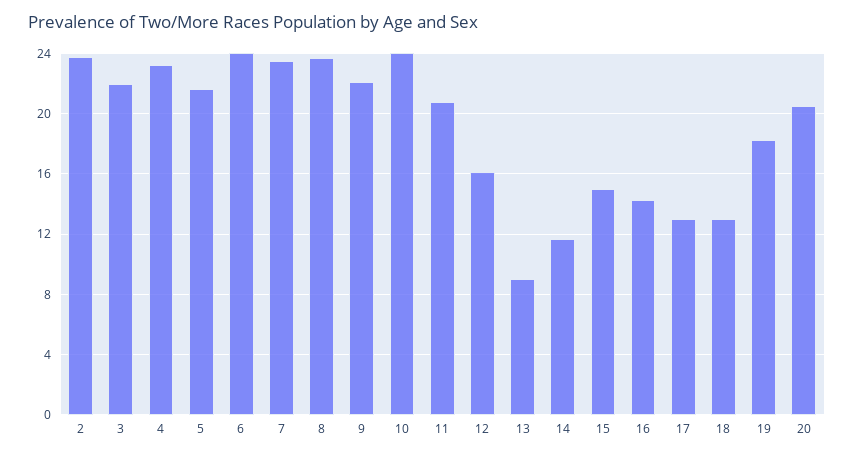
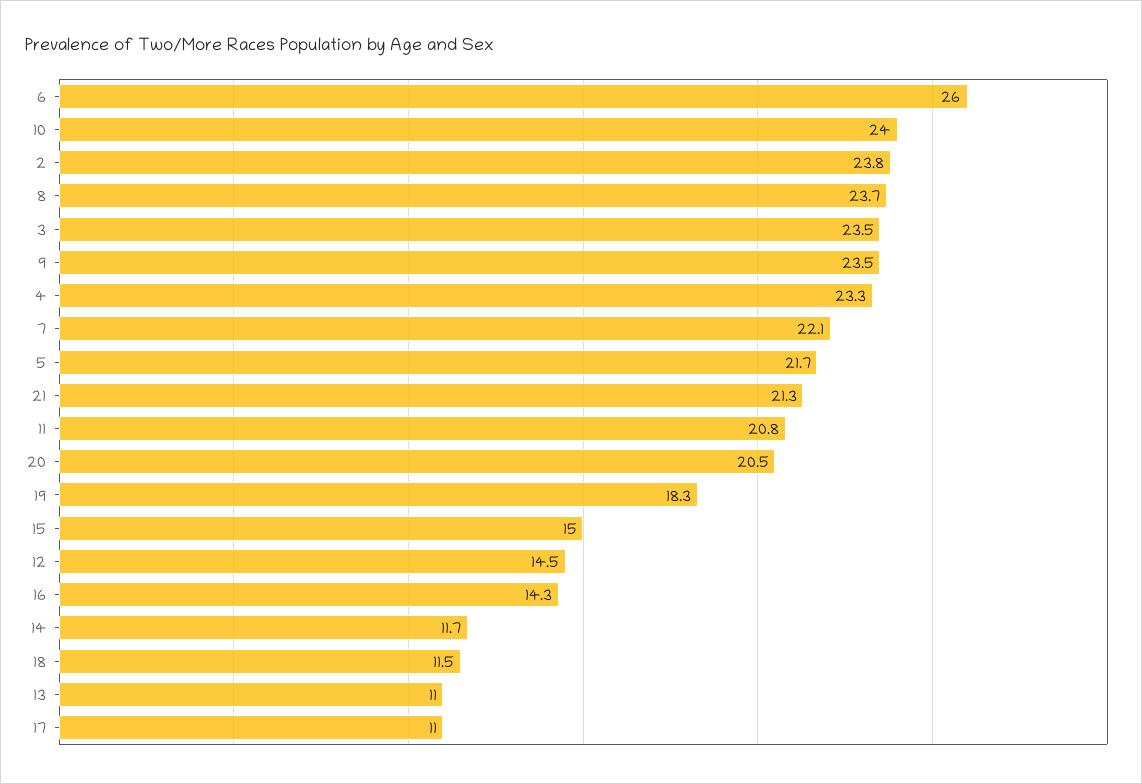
  {
    "2": 23.8,
-   "3": 22,
+   "3": 23.5,
    "4": 23.3,
    "5": 21.7,
-   "6": 24,
+   "6": 26,
-   "7": 23.5,
+   "7": 22.1,
    "8": 23.7,
-   "9": 22,
+   "9": 23.5,
    "10": 24,
    "11": 20.8,
-   "12": 16,
+   "12": 14.5,
-   "13": 9,
+   "13": 11,
    "14": 11.7,
    "15": 15,
    "16": 14.3,
-   "17": 13,
+   "17": 11,
-   "18": 13,
+   "18": 11.5,
    "19": 18.3,
-   "20": 20.5
+   "20": 20.5,
+   "21": 21.3
  }

